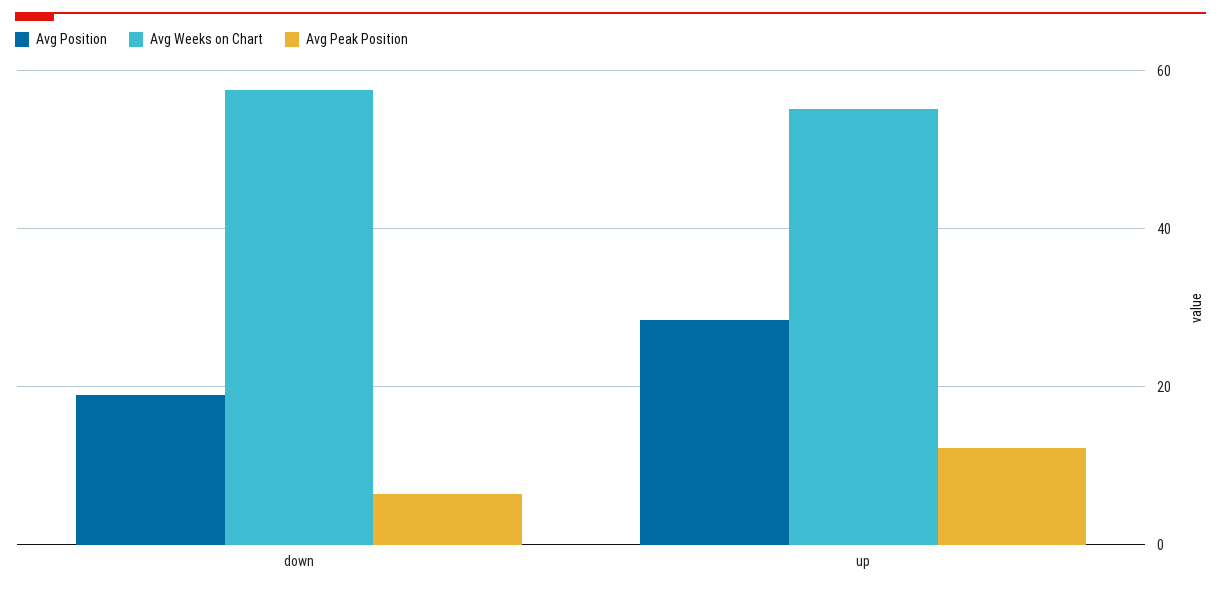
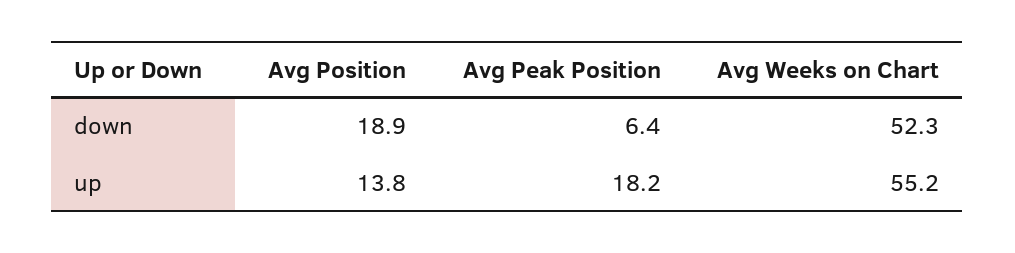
  {
    "Avg Position": {
      "down": 18.9,
-     "up": 28
+     "up": 13.8
    },
    "Avg Weeks on Chart": {
-     "down": 58,
+     "down": 52.3,
      "up": 55.2
    },
    "Avg Peak Position": {
      "down": 6.4,
-     "up": 12
+     "up": 18.2
    }
  }

